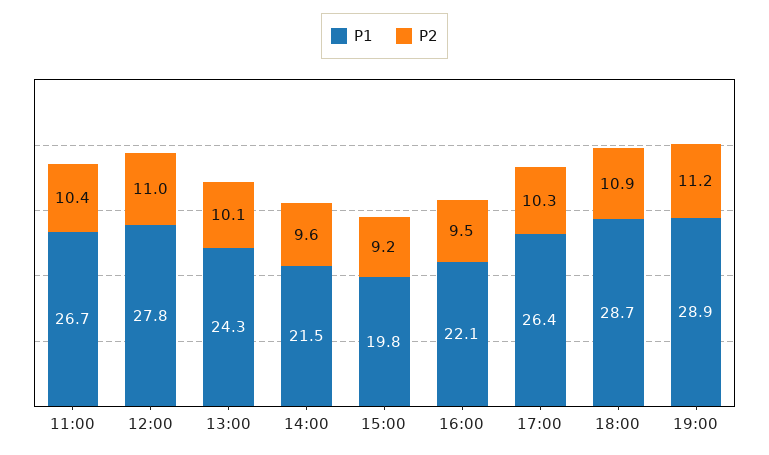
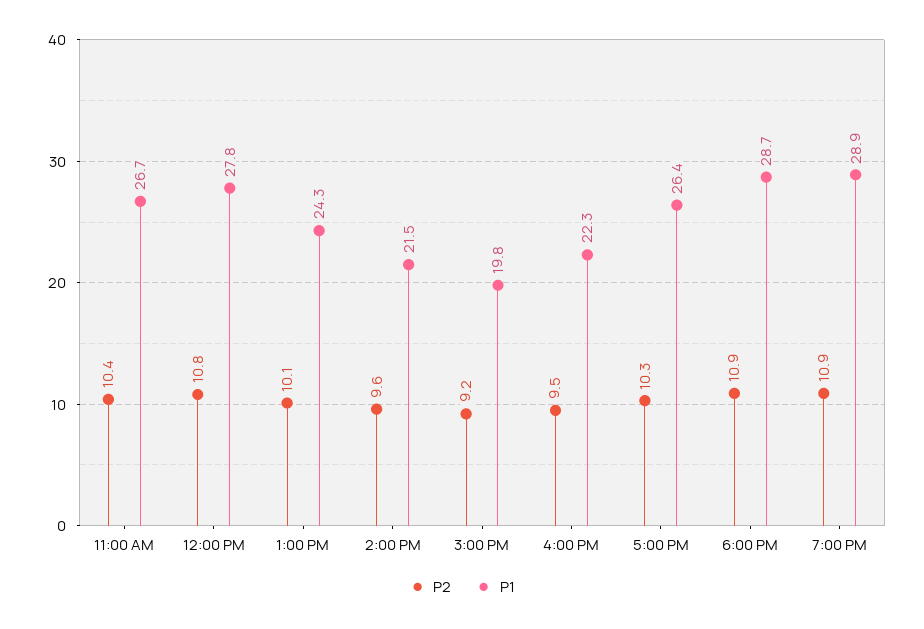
  {
    "P1": {
      "11:00": 26.7,
      "12:00": 27.8,
      "13:00": 24.3,
      "14:00": 21.5,
      "15:00": 19.8,
-     "16:00": 22.1,
+     "16:00": 22.3,
      "17:00": 26.4,
      "18:00": 28.7,
      "19:00": 28.9
    },
    "P2": {
      "11:00": 10.4,
-     "12:00": 11,
+     "12:00": 10.8,
      "13:00": 10.1,
      "14:00": 9.6,
      "15:00": 9.2,
      "16:00": 9.5,
      "17:00": 10.3,
      "18:00": 10.9,
-     "19:00": 11.2
+     "19:00": 10.9
    }
  }

